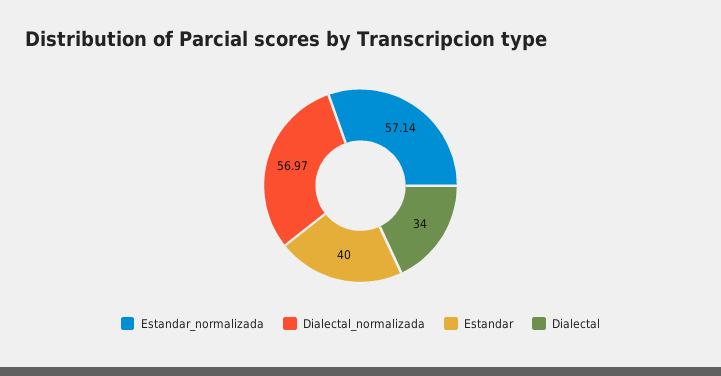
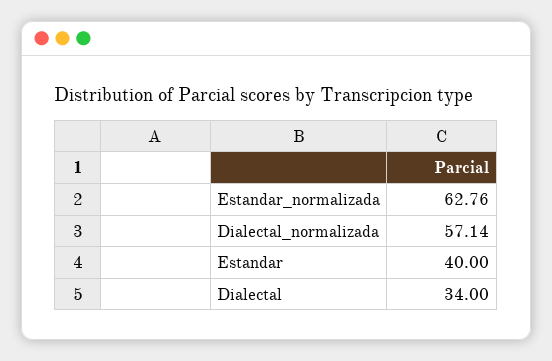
  {
-   "Estandar_normalizada": 57.14,
+   "Estandar_normalizada": 62.76,
-   "Dialectal_normalizada": 56.97,
+   "Dialectal_normalizada": 57.14,
    "Estandar": 40,
    "Dialectal": 34
  }

